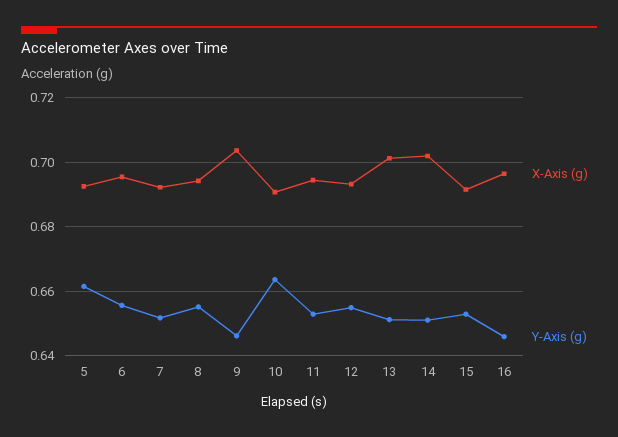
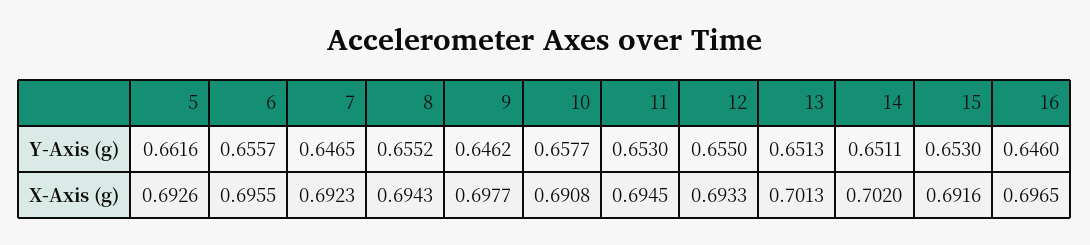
  {
    "X-Axis (g)": {
      "5": 0.6926,
      "6": 0.6955,
      "7": 0.6923,
      "8": 0.6943,
-     "9": 0.704,
+     "9": 0.6977,
      "10": 0.6908,
      "11": 0.6945,
      "12": 0.6933,
      "13": 0.7013,
      "14": 0.702,
      "15": 0.6916,
      "16": 0.6965
    },
    "Y-Axis (g)": {
      "5": 0.6616,
      "6": 0.6557,
-     "7": 0.652,
+     "7": 0.6465,
      "8": 0.6552,
      "9": 0.6462,
-     "10": 0.664,
+     "10": 0.6577,
      "11": 0.653,
      "12": 0.655,
      "13": 0.6513,
      "14": 0.6511,
      "15": 0.653,
      "16": 0.646
    }
  }

